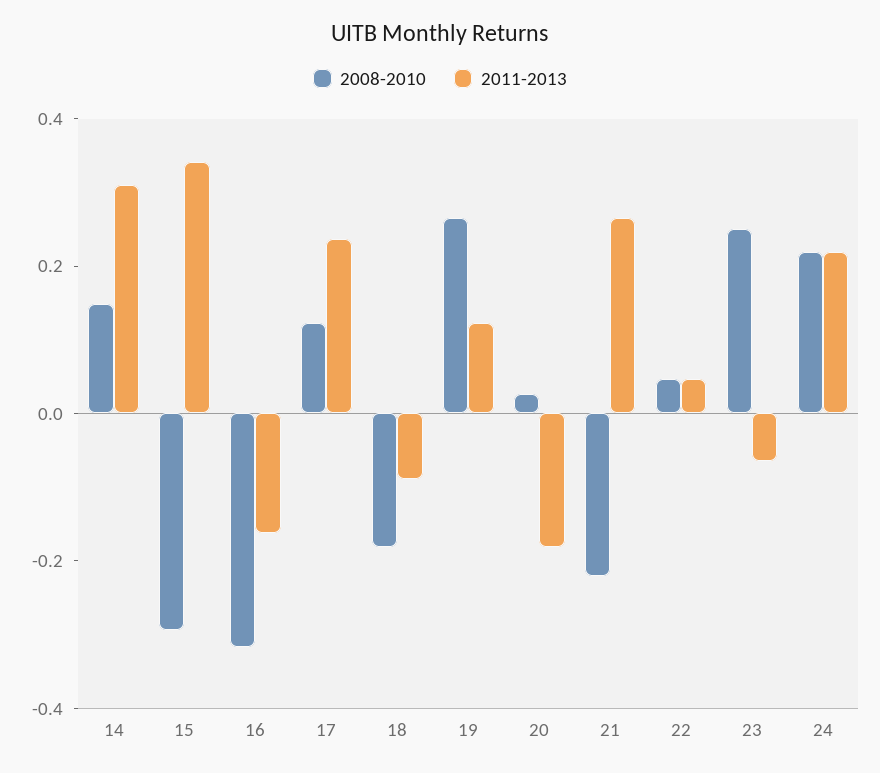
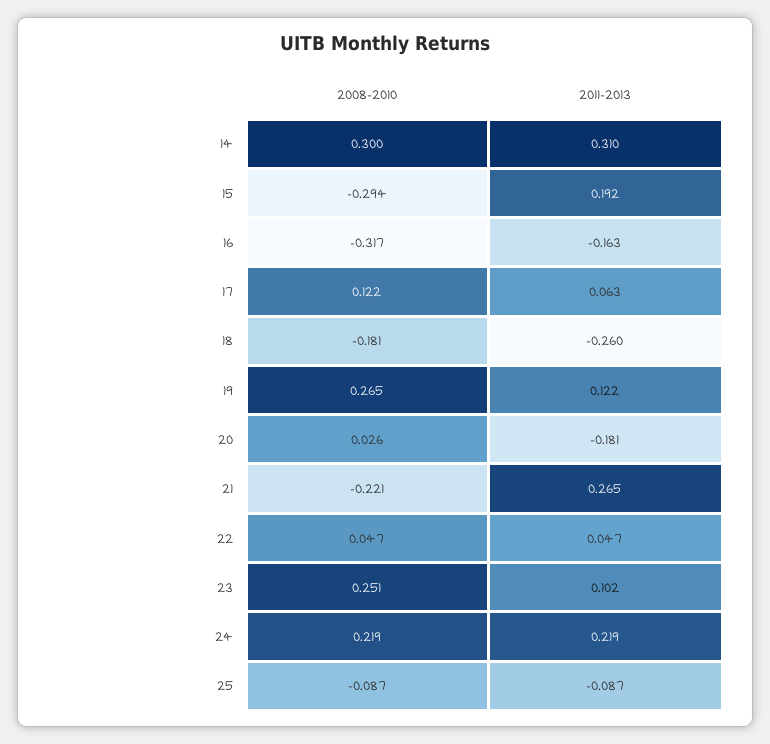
  {
    "2008-2010": {
-     "14": 0.15,
+     "14": 0.3,
      "15": -0.294,
      "16": -0.317,
      "17": 0.122,
      "18": -0.181,
      "19": 0.265,
      "20": 0.026,
      "21": -0.221,
      "22": 0.047,
      "23": 0.251,
-     "24": 0.219
+     "24": 0.219,
+     "25": -0.087
    },
    "2011-2013": {
      "14": 0.31,
-     "15": 0.35,
+     "15": 0.192,
      "16": -0.163,
-     "17": 0.25,
+     "17": 0.063,
-     "18": -0.1,
+     "18": -0.26,
      "19": 0.122,
      "20": -0.181,
      "21": 0.265,
      "22": 0.047,
-     "23": -0.05,
+     "23": 0.102,
-     "24": 0.219
+     "24": 0.219,
+     "25": -0.087
    }
  }

